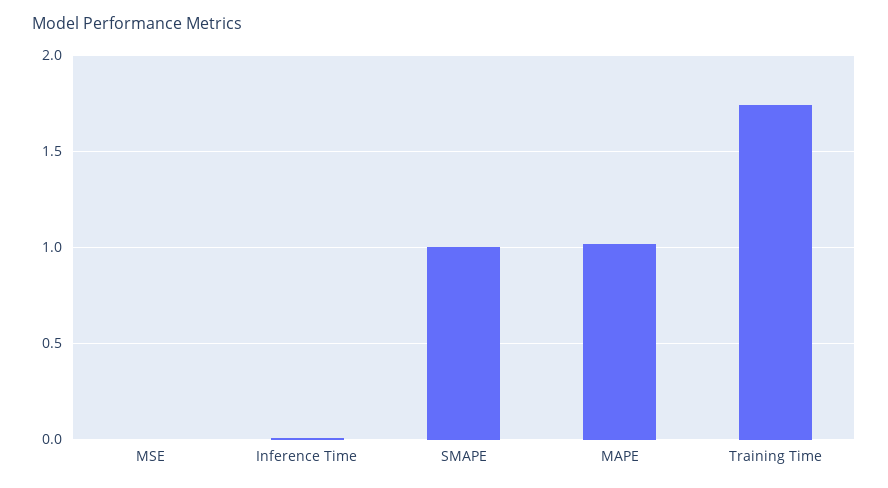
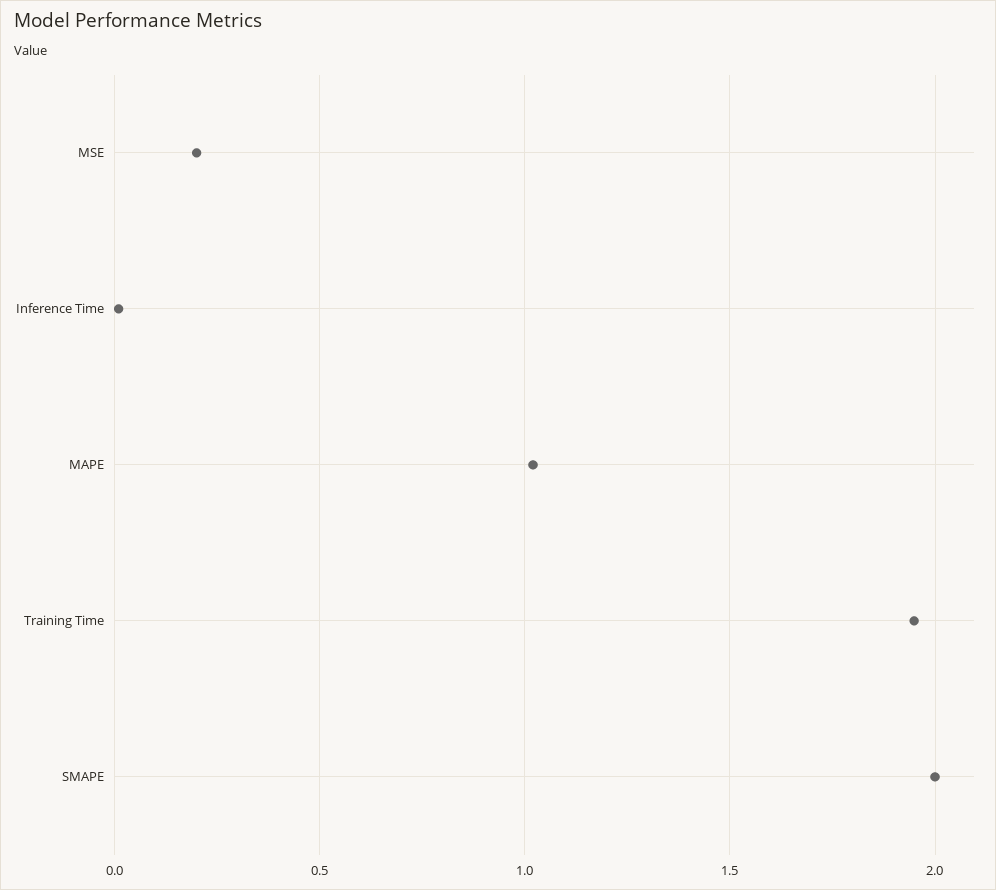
  {
-   "MSE": 0,
+   "MSE": 0.2,
    "Inference Time": 0,
-   "SMAPE": 1,
+   "SMAPE": 2,
    "MAPE": 1,
-   "Training Time": 1.75
+   "Training Time": 1.95
  }

